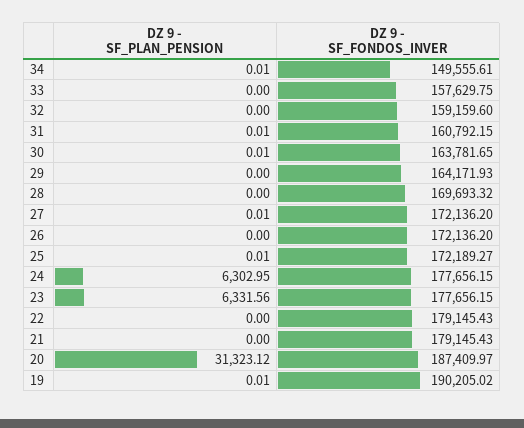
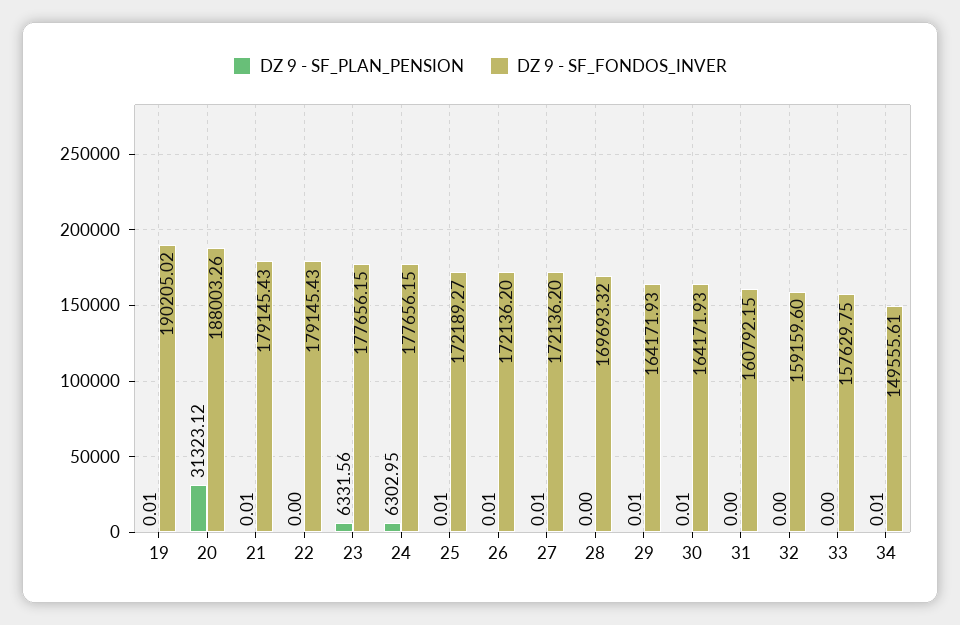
  {
    "DZ 9 - SF_PLAN_PENSION": {
      "34": 0.01,
      "33": 0,
      "32": 0,
-     "31": 0.01,
+     "31": 0,
      "30": 0.01,
-     "29": 0,
+     "29": 0.01,
      "28": 0,
      "27": 0.01,
-     "26": 0,
+     "26": 0.01,
      "25": 0.01,
      "24": 6302.95,
      "23": 6331.56,
      "22": 0,
-     "21": 0,
+     "21": 0.01,
      "20": 31323.12,
      "19": 0.01
    },
    "DZ 9 - SF_FONDOS_INVER": {
      "34": 149555.61,
      "33": 157629.75,
      "32": 159159.6,
      "31": 160792.15,
-     "30": 163781.65,
+     "30": 164171.93,
      "29": 164171.93,
      "28": 169693.32,
      "27": 172136.2,
      "26": 172136.2,
      "25": 172189.27,
      "24": 177656.15,
      "23": 177656.15,
      "22": 179145.43,
      "21": 179145.43,
-     "20": 187409.97,
+     "20": 188003.26,
      "19": 190205.02
    }
  }

